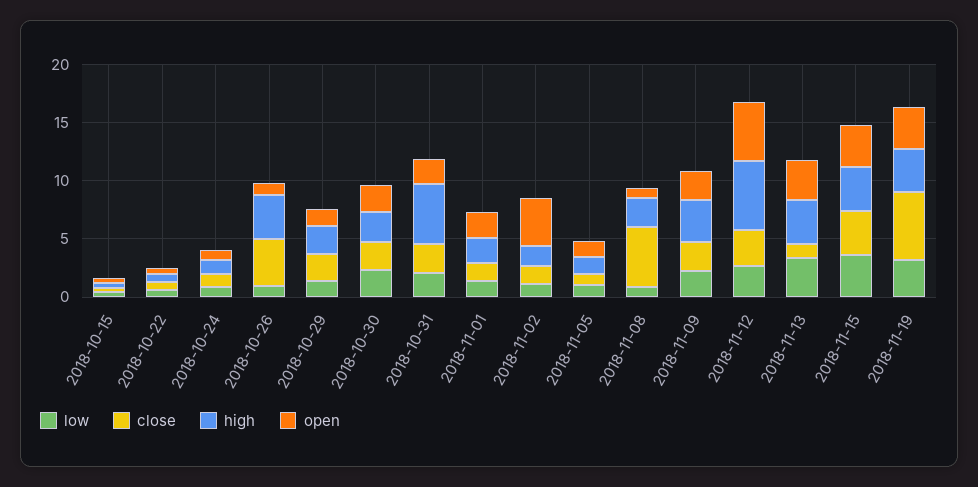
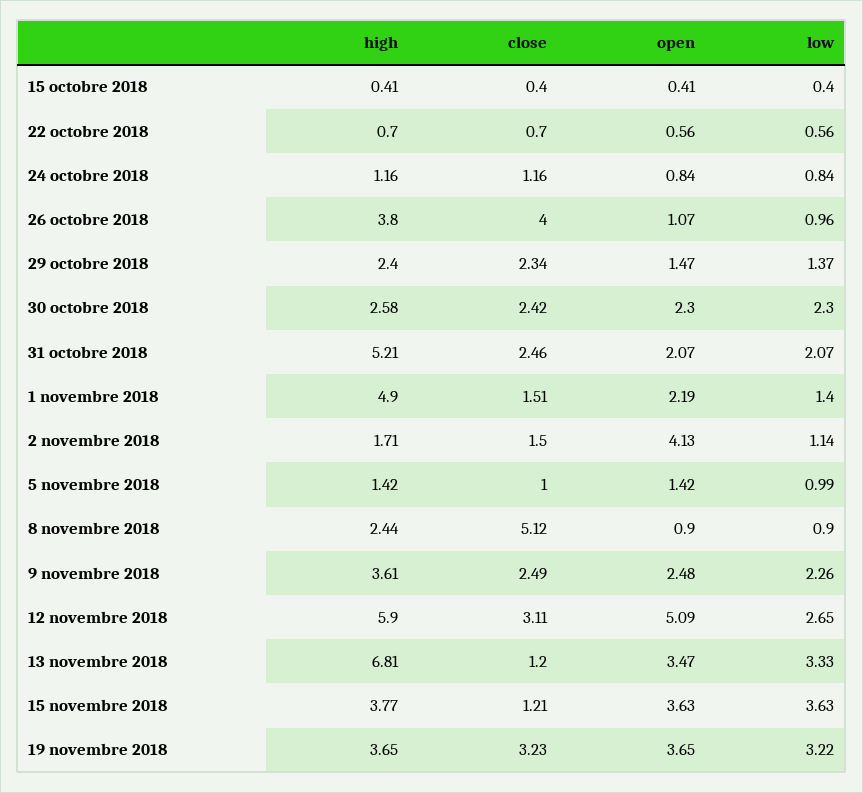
  {
    "low": {
      "2018-10-15": 0.4,
      "2018-10-22": 0.56,
      "2018-10-24": 0.84,
      "2018-10-26": 0.96,
      "2018-10-29": 1.37,
      "2018-10-30": 2.3,
      "2018-10-31": 2.07,
      "2018-11-01": 1.4,
      "2018-11-02": 1.14,
      "2018-11-05": 0.99,
      "2018-11-08": 0.9,
      "2018-11-09": 2.26,
      "2018-11-12": 2.65,
      "2018-11-13": 3.33,
      "2018-11-15": 3.63,
      "2018-11-19": 3.22
    },
    "close": {
      "2018-10-15": 0.4,
      "2018-10-22": 0.7,
      "2018-10-24": 1.16,
      "2018-10-26": 4,
      "2018-10-29": 2.34,
      "2018-10-30": 2.42,
      "2018-10-31": 2.46,
      "2018-11-01": 1.51,
      "2018-11-02": 1.5,
      "2018-11-05": 1,
      "2018-11-08": 5.12,
      "2018-11-09": 2.49,
      "2018-11-12": 3.11,
      "2018-11-13": 1.2,
-     "2018-11-15": 4,
+     "2018-11-15": 1.21,
-     "2018-11-19": 6
+     "2018-11-19": 3.23
    },
    "high": {
      "2018-10-15": 0.41,
      "2018-10-22": 0.7,
      "2018-10-24": 1.16,
      "2018-10-26": 3.8,
      "2018-10-29": 2.4,
      "2018-10-30": 2.58,
      "2018-10-31": 5.21,
-     "2018-11-01": 2,
+     "2018-11-01": 4.9,
      "2018-11-02": 1.71,
      "2018-11-05": 1.42,
      "2018-11-08": 2.44,
      "2018-11-09": 3.61,
      "2018-11-12": 5.9,
-     "2018-11-13": 4,
+     "2018-11-13": 6.81,
      "2018-11-15": 3.77,
      "2018-11-19": 3.65
    },
    "open": {
      "2018-10-15": 0.41,
      "2018-10-22": 0.56,
      "2018-10-24": 0.84,
      "2018-10-26": 1.07,
      "2018-10-29": 1.47,
      "2018-10-30": 2.3,
      "2018-10-31": 2.07,
      "2018-11-01": 2.19,
      "2018-11-02": 4.13,
      "2018-11-05": 1.42,
      "2018-11-08": 0.9,
      "2018-11-09": 2.48,
      "2018-11-12": 5.09,
      "2018-11-13": 3.47,
      "2018-11-15": 3.63,
      "2018-11-19": 3.65
    }
  }

